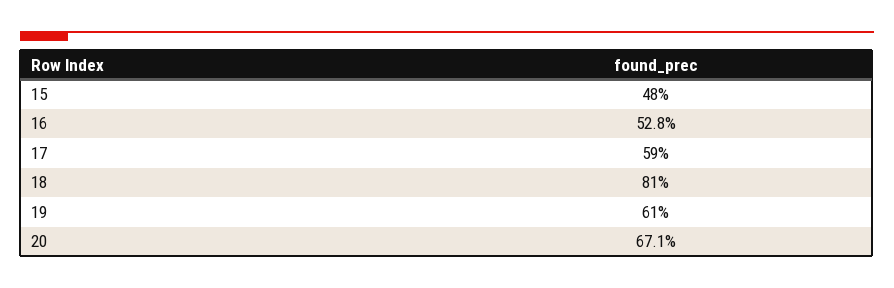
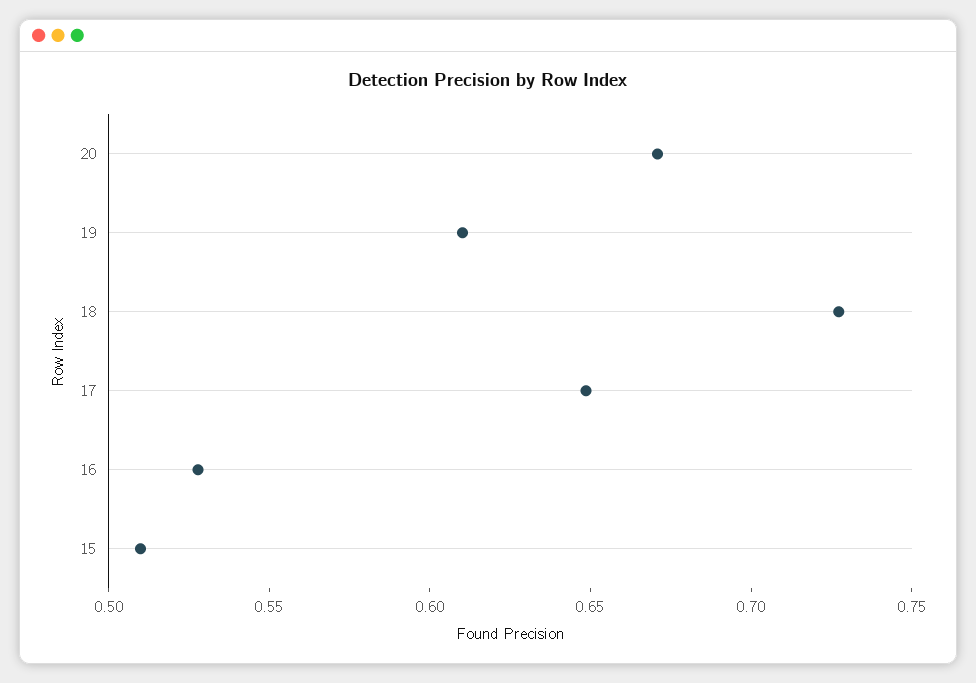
  {
-   "15": 0.48,
+   "15": 0.51,
    "16": 0.528,
-   "17": 0.59,
+   "17": 0.65,
-   "18": 0.81,
+   "18": 0.73,
    "19": 0.61,
    "20": 0.671
  }

